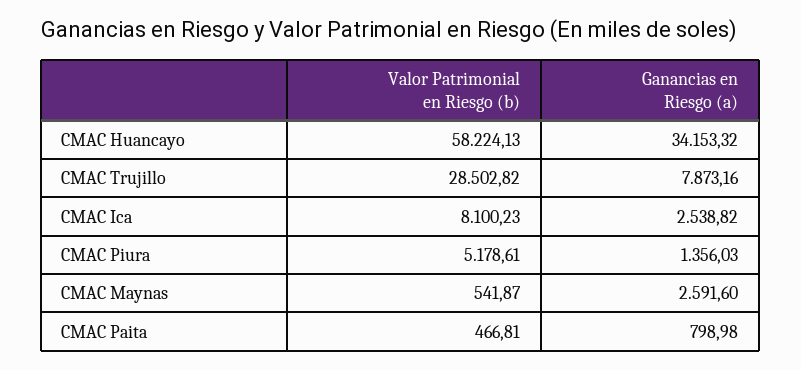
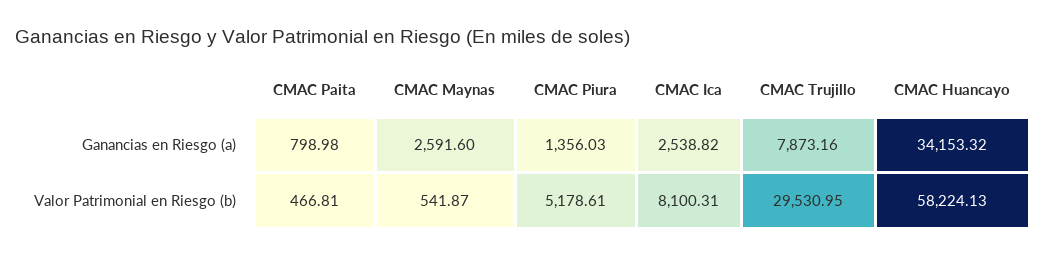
  {
    "Valor Patrimonial en Riesgo (b)": {
      "CMAC Huancayo": 58224.13,
-     "CMAC Trujillo": 28502.82,
+     "CMAC Trujillo": 29530.95,
-     "CMAC Ica": 8100.23,
+     "CMAC Ica": 8100.31,
      "CMAC Piura": 5178.61,
      "CMAC Maynas": 541.87,
      "CMAC Paita": 466.81
    },
    "Ganancias en Riesgo (a)": {
      "CMAC Huancayo": 34153.32,
      "CMAC Trujillo": 7873.16,
      "CMAC Ica": 2538.82,
      "CMAC Piura": 1356.03,
      "CMAC Maynas": 2591.6,
      "CMAC Paita": 798.98
    }
  }

